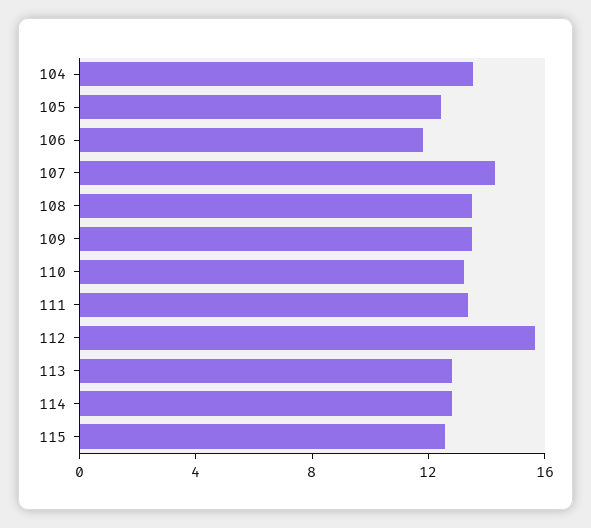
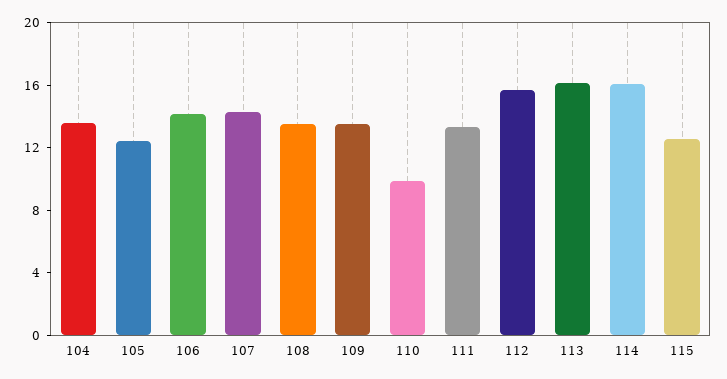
  {
    "104": 14,
    "105": 12,
-   "106": 12,
+   "106": 14,
    "107": 14,
    "108": 14,
    "109": 14,
-   "110": 13,
+   "110": 10,
    "111": 13,
    "112": 16,
-   "113": 13,
+   "113": 16,
-   "114": 13,
+   "114": 16,
    "115": 13
  }

